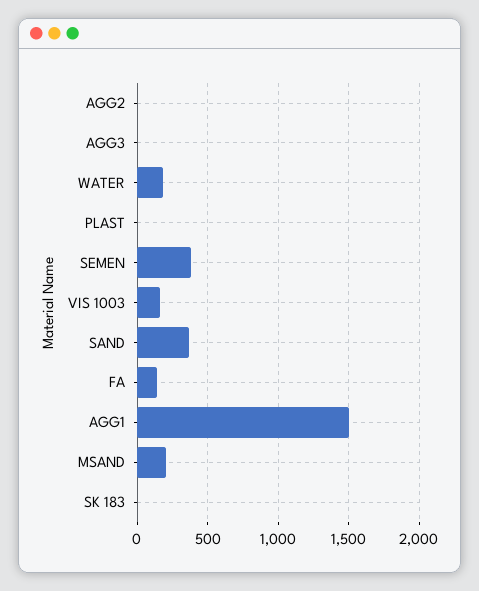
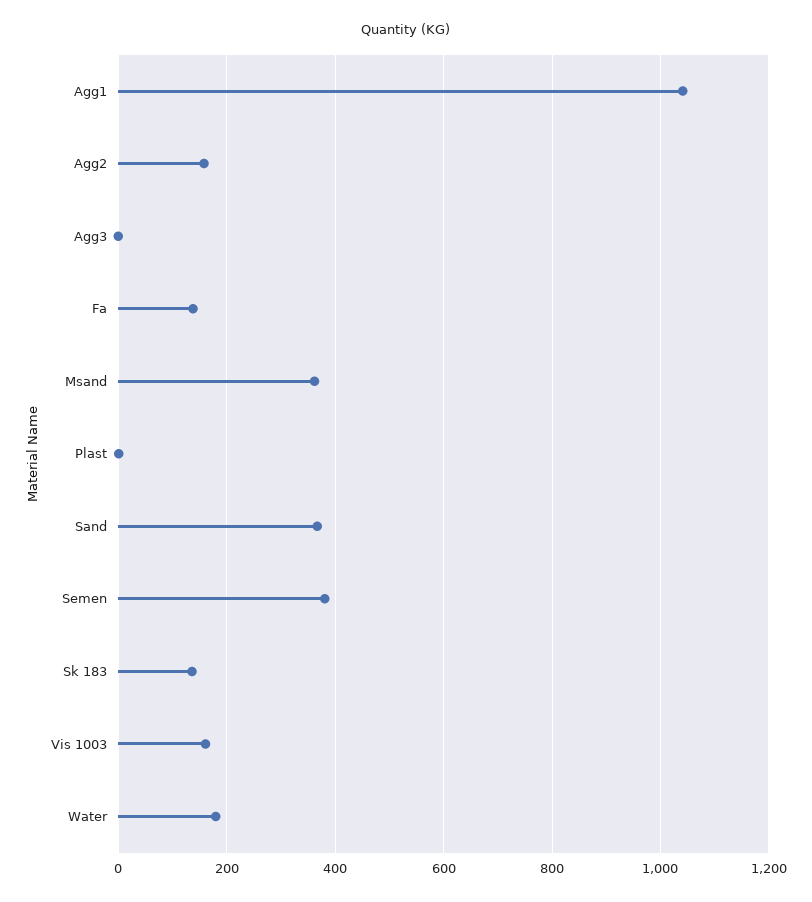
  {
-   "AGG2": 0,
+   "AGG2": 160,
    "AGG3": 0,
    "WATER": 180,
    "PLAST": 0,
    "SEMEN": 380,
    "VIS 1003": 160,
    "SAND": 360,
    "FA": 140,
-   "AGG1": 1500,
+   "AGG1": 1040,
-   "MSAND": 200,
+   "MSAND": 360,
-   "SK 183": 0
+   "SK 183": 140
  }

